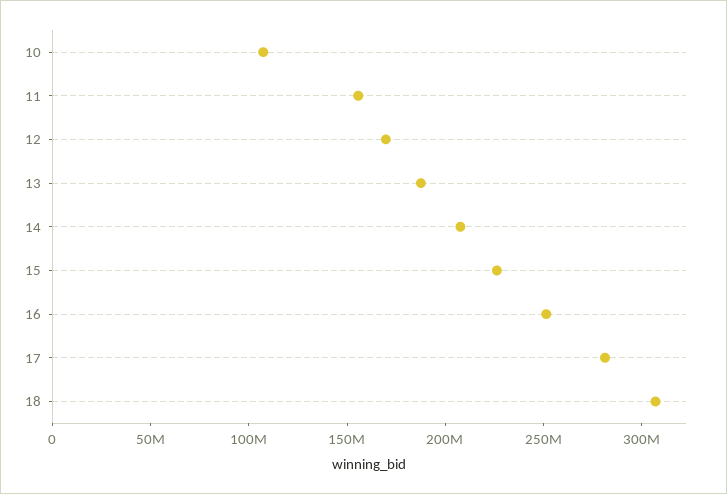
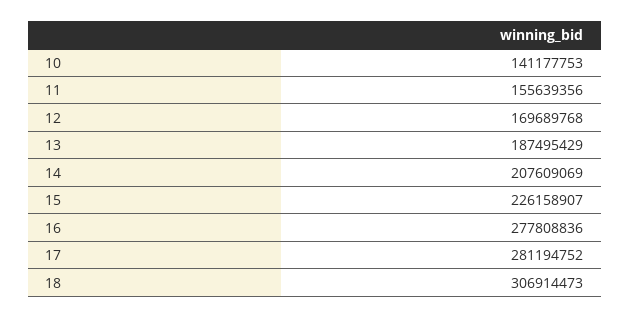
  {
-   "10": 110000000,
+   "10": 141177753,
    "11": 155639356,
    "12": 169689768,
    "13": 187495429,
    "14": 207609069,
    "15": 226158907,
-   "16": 250000000,
+   "16": 277808836,
    "17": 281194752,
    "18": 306914473
  }

